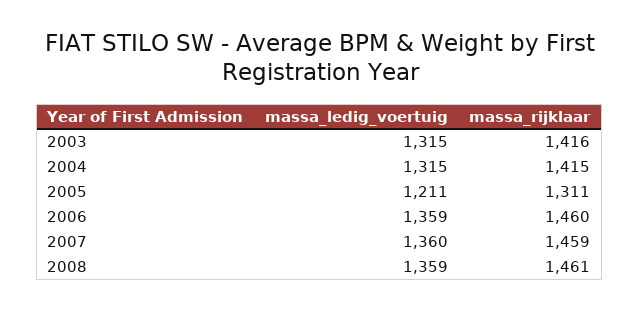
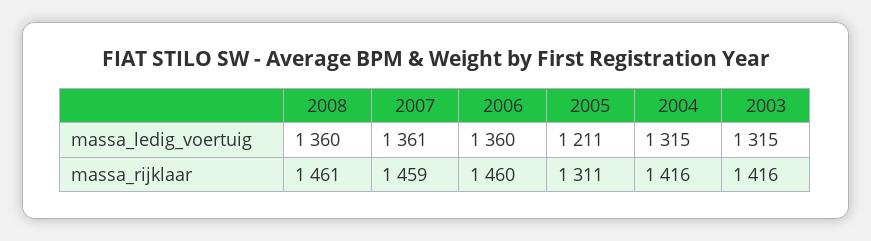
  {
    "massa_ledig_voertuig": {
      "2003": 1315,
      "2004": 1315,
      "2005": 1211,
-     "2006": 1359,
+     "2006": 1360,
-     "2007": 1360,
+     "2007": 1361,
-     "2008": 1359
+     "2008": 1360
    },
    "massa_rijklaar": {
      "2003": 1416,
-     "2004": 1415,
+     "2004": 1416,
      "2005": 1311,
      "2006": 1460,
      "2007": 1459,
      "2008": 1461
    }
  }

